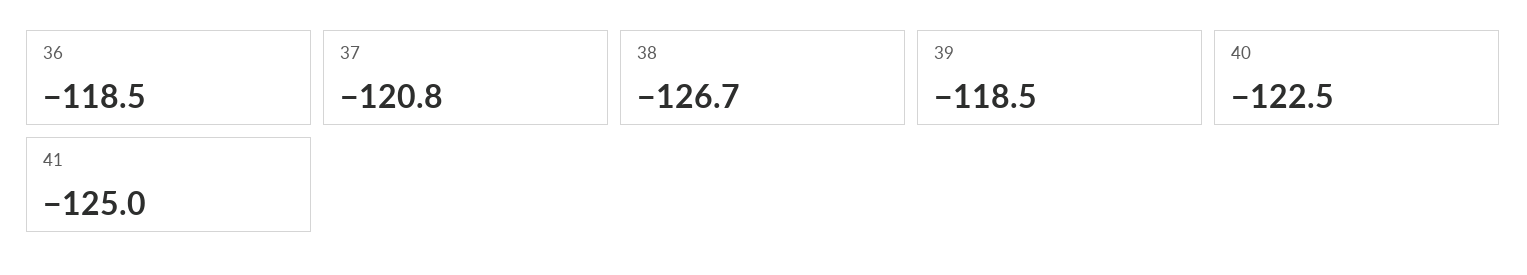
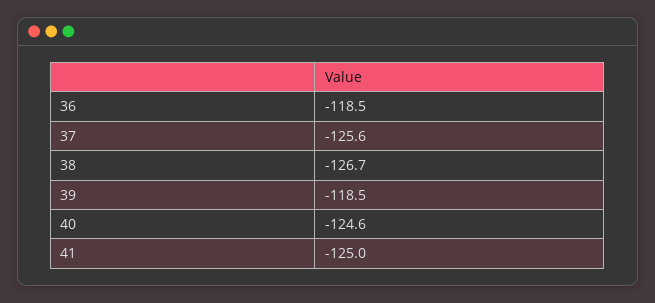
  {
    "36": -118.5,
-   "37": -120.8,
+   "37": -125.6,
    "38": -126.7,
    "39": -118.5,
-   "40": -122.5,
+   "40": -124.6,
    "41": -125
  }

